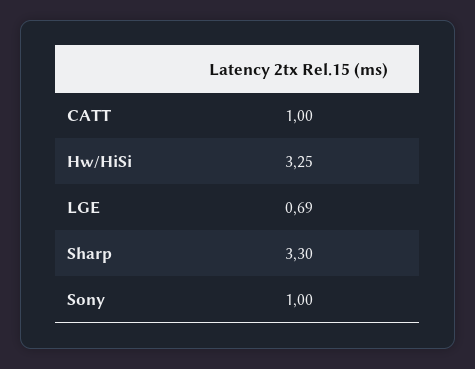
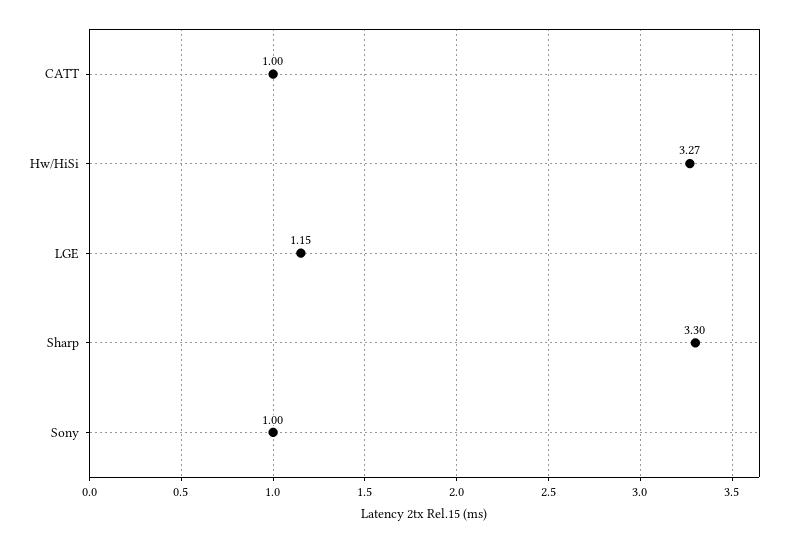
  {
    "CATT": 1,
-   "Hw/HiSi": 3.25,
+   "Hw/HiSi": 3.27,
-   "LGE": 0.69,
+   "LGE": 1.15,
    "Sharp": 3.3,
    "Sony": 1
  }

